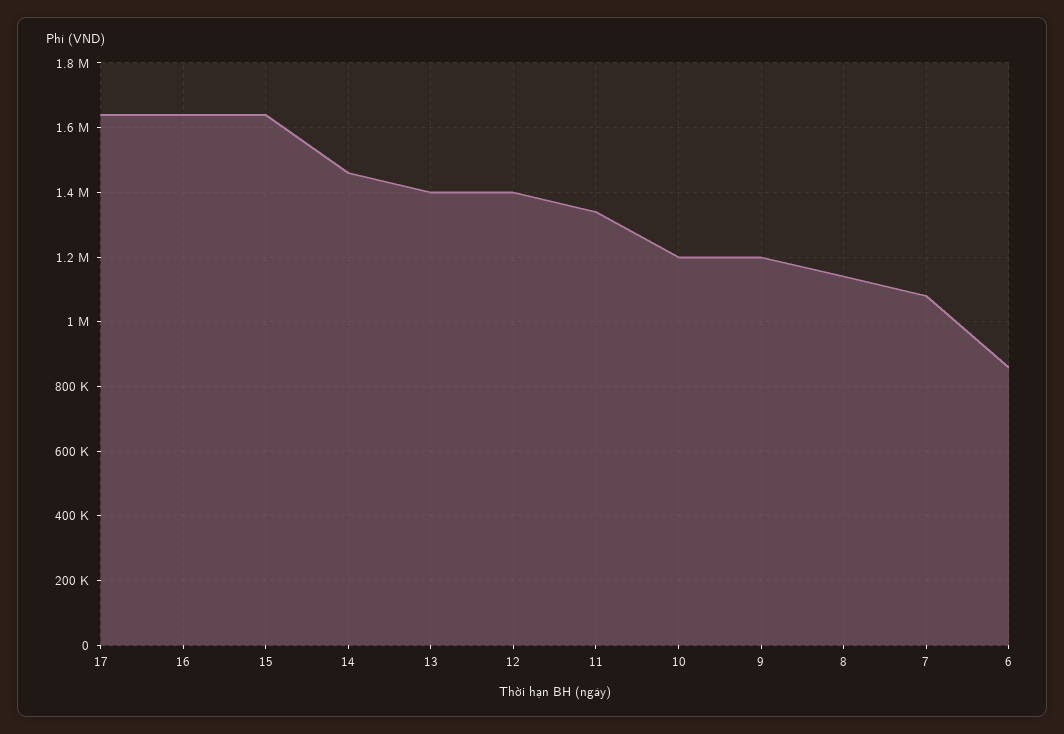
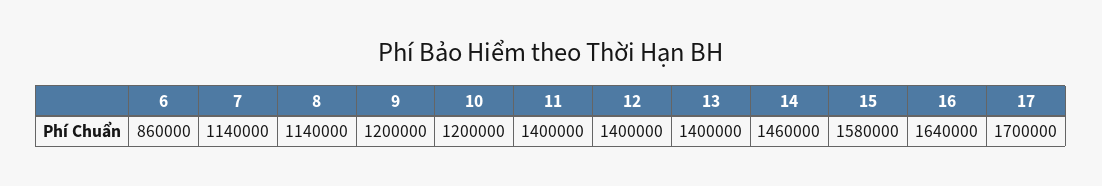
  {
-   "17": 1640000,
+   "17": 1700000,
    "16": 1640000,
-   "15": 1640000,
+   "15": 1580000,
    "14": 1460000,
    "13": 1400000,
    "12": 1400000,
-   "11": 1340000,
+   "11": 1400000,
    "10": 1200000,
    "9": 1200000,
    "8": 1140000,
-   "7": 1080000,
+   "7": 1140000,
    "6": 860000
  }

